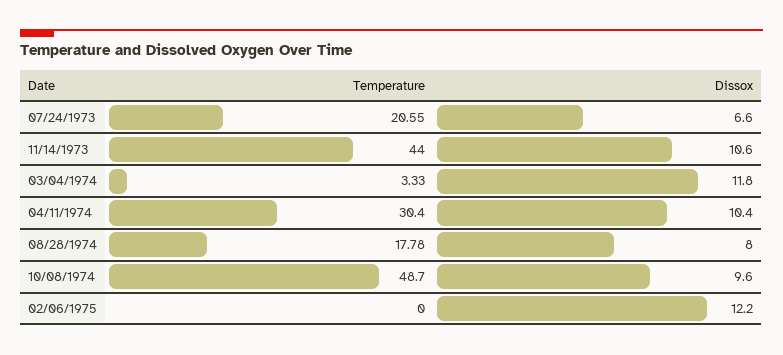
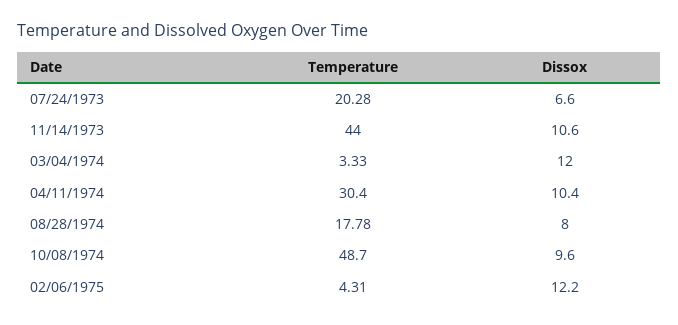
  {
    "Temperature": {
-     "07/24/1973": 20.55,
+     "07/24/1973": 20.28,
      "11/14/1973": 44,
      "03/04/1974": 3.33,
      "04/11/1974": 30.4,
      "08/28/1974": 17.78,
      "10/08/1974": 48.7,
-     "02/06/1975": 0
+     "02/06/1975": 4.31
    },
    "Dissox": {
      "07/24/1973": 6.6,
      "11/14/1973": 10.6,
-     "03/04/1974": 11.8,
+     "03/04/1974": 12,
      "04/11/1974": 10.4,
      "08/28/1974": 8,
      "10/08/1974": 9.6,
      "02/06/1975": 12.2
    }
  }

